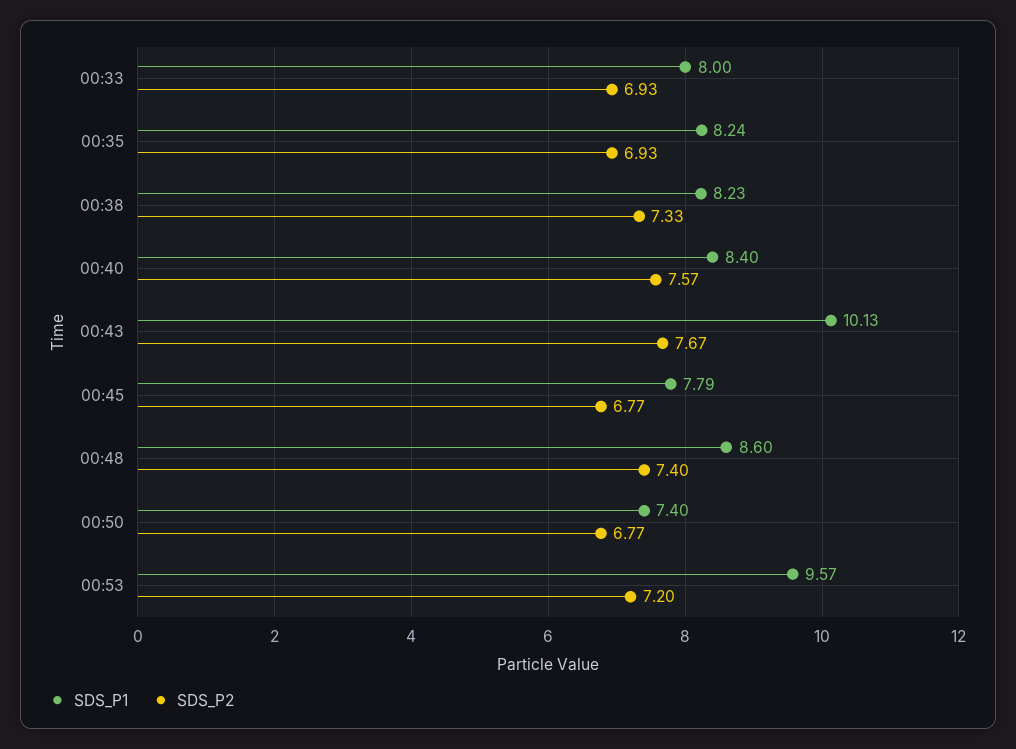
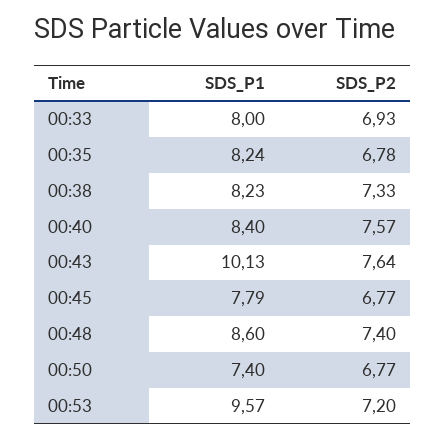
  {
    "SDS_P1": {
      "00:33": 8,
      "00:35": 8.24,
      "00:38": 8.23,
      "00:40": 8.4,
      "00:43": 10.13,
      "00:45": 7.79,
      "00:48": 8.6,
      "00:50": 7.4,
      "00:53": 9.57
    },
    "SDS_P2": {
      "00:33": 6.93,
-     "00:35": 6.93,
+     "00:35": 6.78,
      "00:38": 7.33,
      "00:40": 7.57,
-     "00:43": 7.67,
+     "00:43": 7.64,
      "00:45": 6.77,
      "00:48": 7.4,
      "00:50": 6.77,
      "00:53": 7.2
    }
  }

